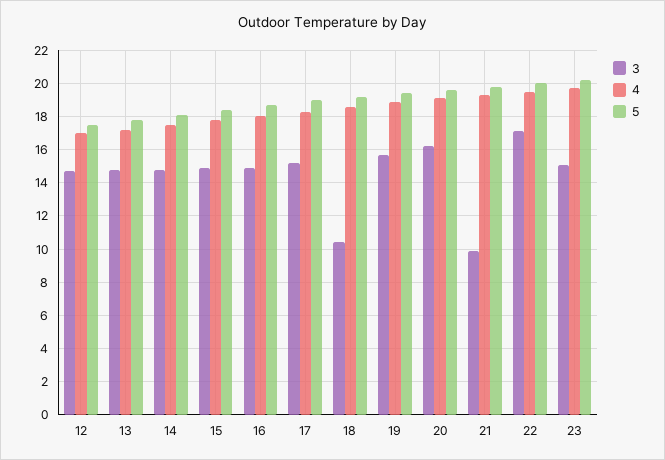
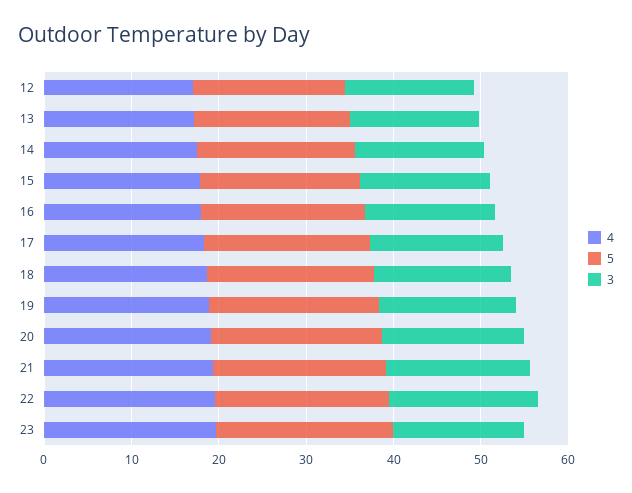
  {
    "3": {
      "12": 14.5,
      "13": 15,
      "14": 15,
      "15": 15,
      "16": 15,
      "17": 15,
-     "18": 10.5,
+     "18": 16,
      "19": 15.5,
      "20": 16,
-     "21": 10,
+     "21": 16,
      "22": 17,
      "23": 15
    },
    "4": {
      "12": 17,
      "13": 17,
      "14": 17.5,
      "15": 18,
      "16": 18,
      "17": 18.5,
      "18": 18.5,
      "19": 19,
      "20": 19,
      "21": 19.5,
      "22": 19.5,
      "23": 19.5
    },
    "5": {
      "12": 17.5,
      "13": 18,
      "14": 18,
      "15": 18.5,
      "16": 18.5,
      "17": 19,
      "18": 19,
      "19": 19.5,
      "20": 19.5,
      "21": 20,
      "22": 20,
      "23": 20
    }
  }

